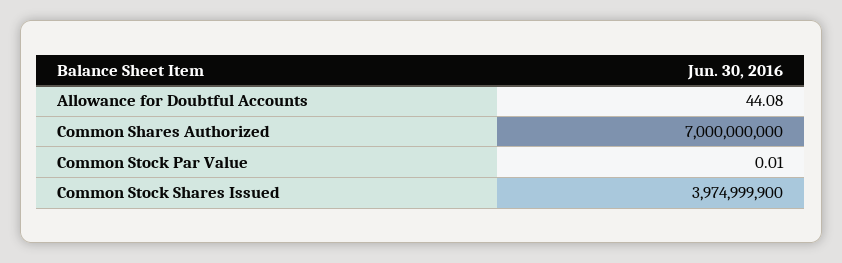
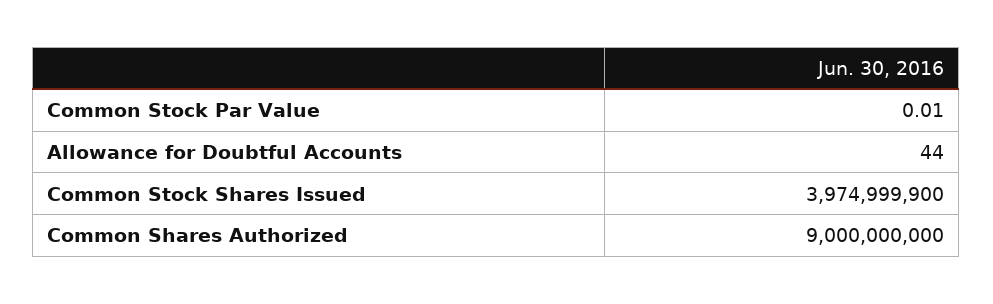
  {
-   "Allowance for Doubtful Accounts": 44.08,
+   "Allowance for Doubtful Accounts": 44,
-   "Common Shares Authorized": 7000000000,
+   "Common Shares Authorized": 9000000000,
    "Common Stock Par Value": 0.01,
    "Common Stock Shares Issued": 3974999900
  }

